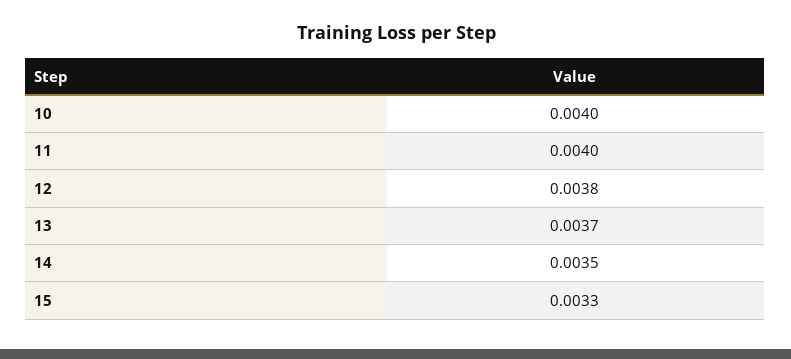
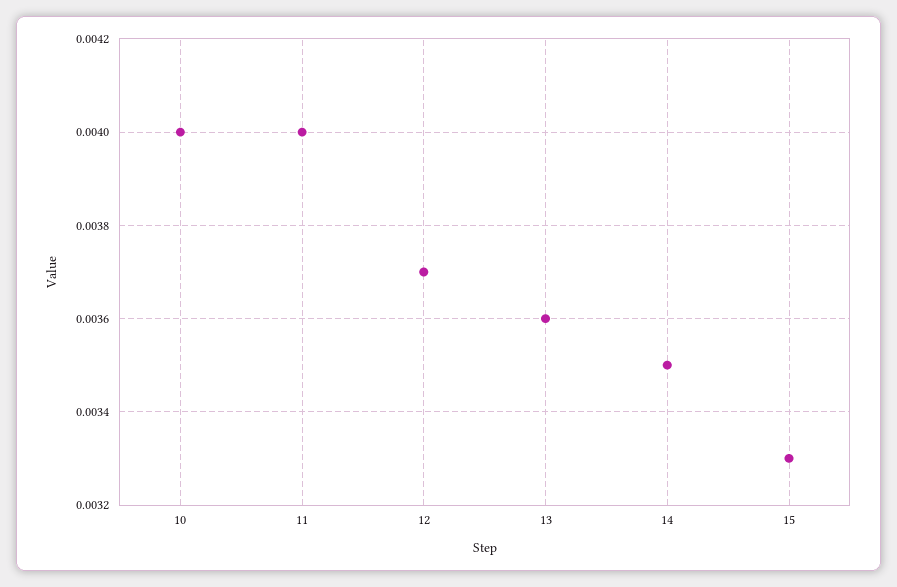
  {
    "10": 0.004,
    "11": 0.004,
-   "12": 0.0038,
+   "12": 0.0037,
-   "13": 0.0037,
+   "13": 0.0036,
    "14": 0.0035,
    "15": 0.0033
  }

